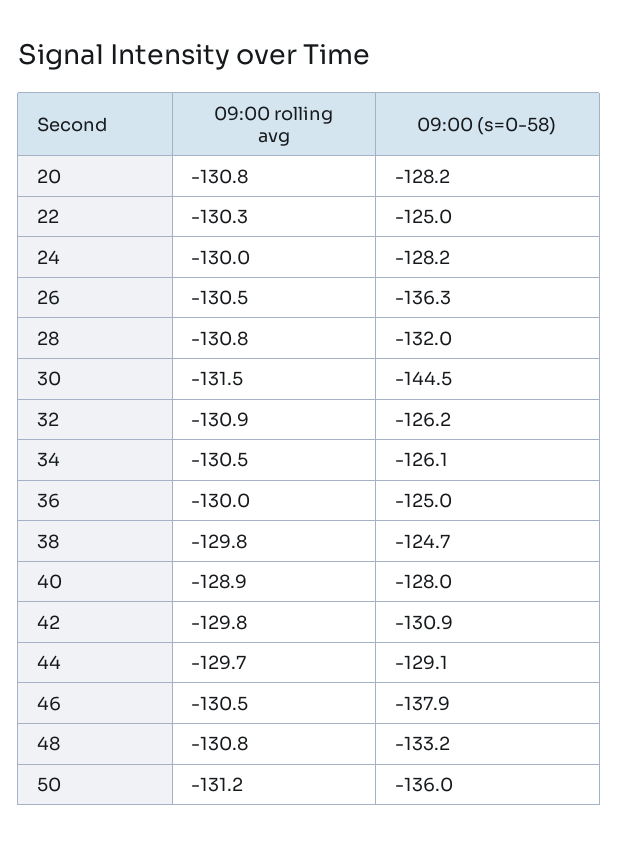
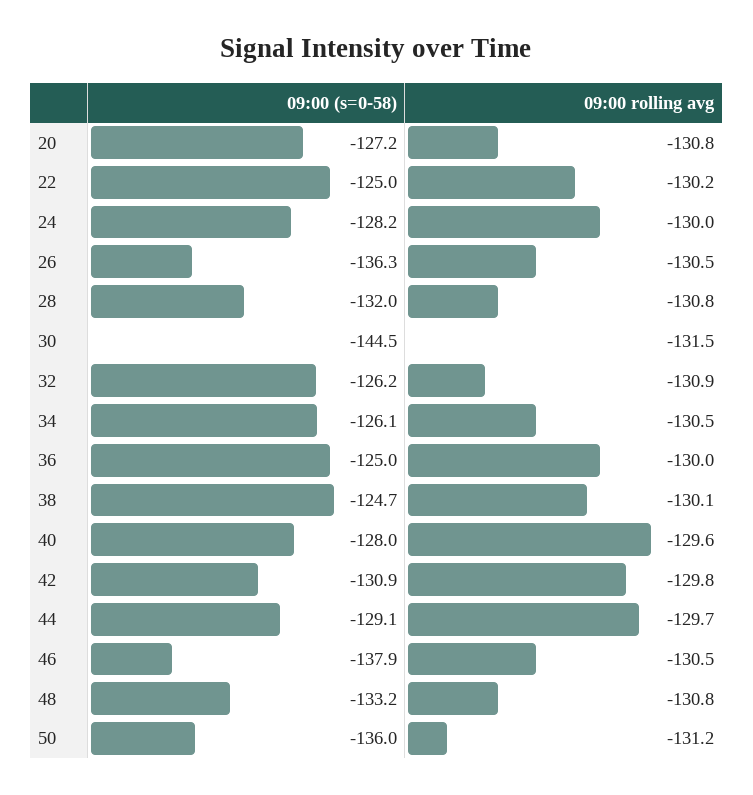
  {
    "09:00 rolling avg": {
      "20": -130.8,
-     "22": -130.3,
+     "22": -130.2,
      "24": -130,
      "26": -130.5,
      "28": -130.8,
      "30": -131.5,
      "32": -130.9,
      "34": -130.5,
      "36": -130,
-     "38": -129.8,
+     "38": -130.1,
-     "40": -128.9,
+     "40": -129.6,
      "42": -129.8,
      "44": -129.7,
      "46": -130.5,
      "48": -130.8,
      "50": -131.2
    },
    "09:00 (s=0-58)": {
-     "20": -128.2,
+     "20": -127.2,
      "22": -125,
      "24": -128.2,
      "26": -136.3,
      "28": -132,
      "30": -144.5,
      "32": -126.2,
      "34": -126.1,
      "36": -125,
      "38": -124.7,
      "40": -128,
      "42": -130.9,
      "44": -129.1,
      "46": -137.9,
      "48": -133.2,
      "50": -136
    }
  }

